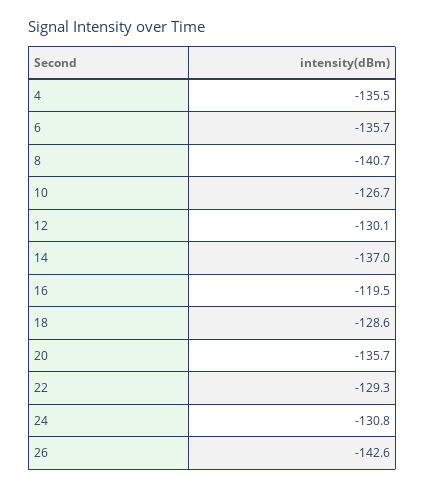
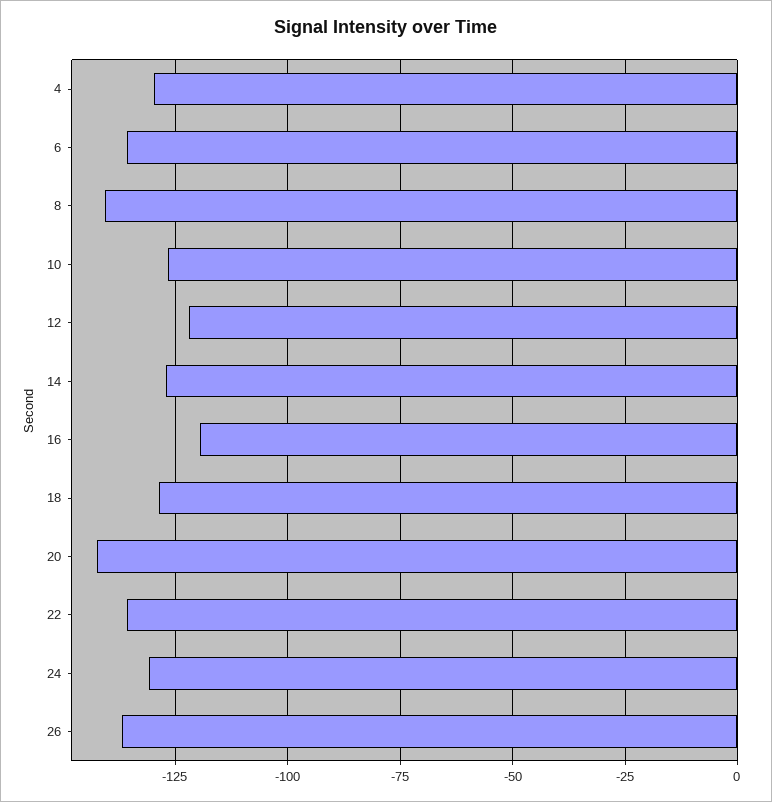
  {
-   "4": -135.5,
+   "4": -130,
    "6": -135.7,
    "8": -140.7,
    "10": -126.7,
-   "12": -130.1,
+   "12": -122.5,
-   "14": -137,
+   "14": -127.5,
    "16": -119.5,
    "18": -128.6,
-   "20": -135.7,
+   "20": -142.5,
-   "22": -129.3,
+   "22": -135,
    "24": -130.8,
-   "26": -142.6
+   "26": -137.5
  }

